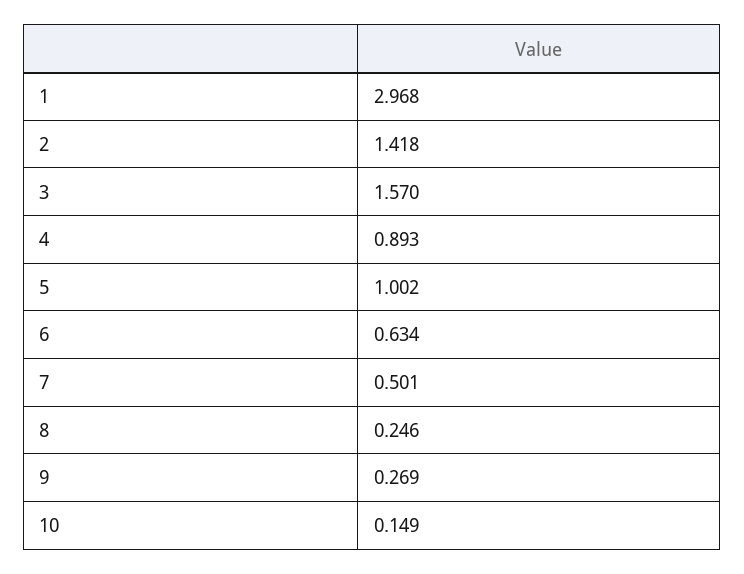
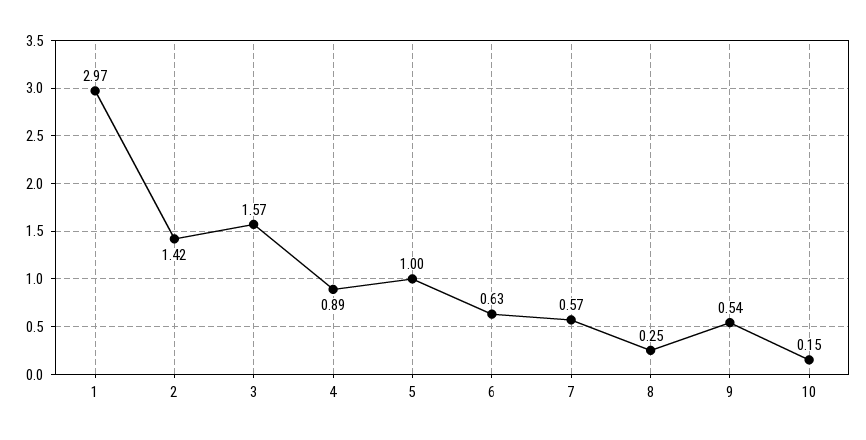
  {
    "1": 2.968,
    "2": 1.418,
    "3": 1.57,
    "4": 0.893,
    "5": 1.002,
    "6": 0.634,
-   "7": 0.501,
+   "7": 0.57,
    "8": 0.246,
-   "9": 0.269,
+   "9": 0.54,
    "10": 0.149
  }

